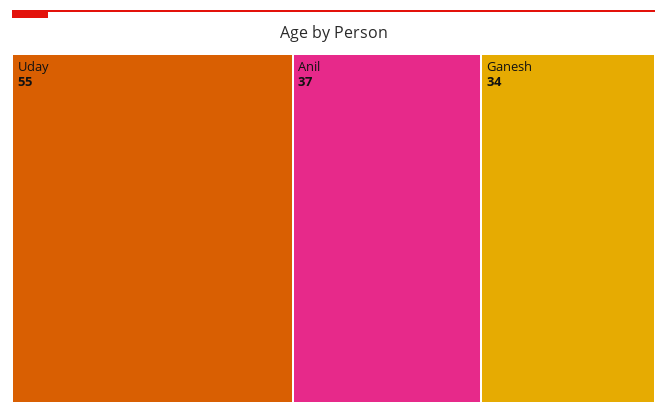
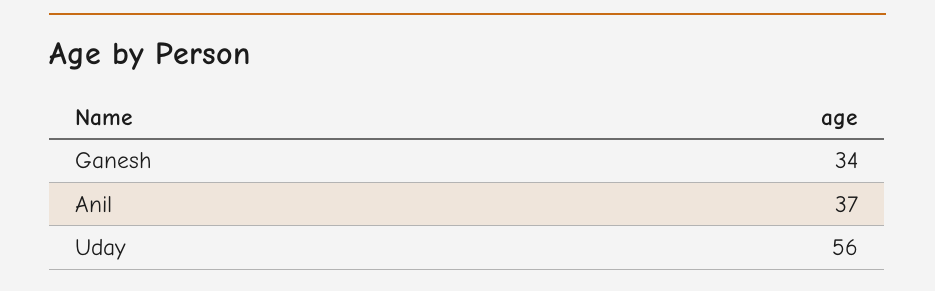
  {
-   "Uday": 55,
+   "Uday": 56,
    "Anil": 37,
    "Ganesh": 34
  }

